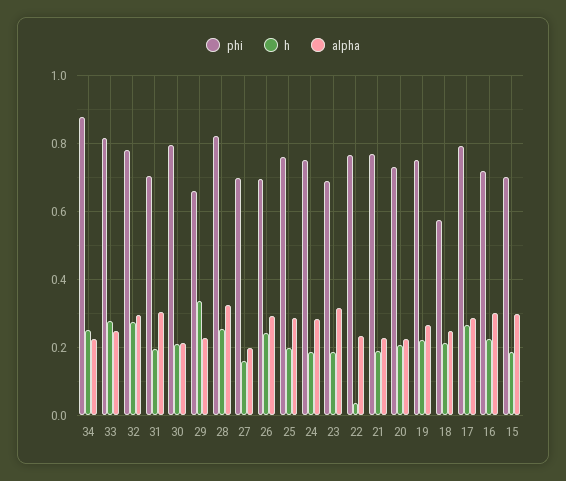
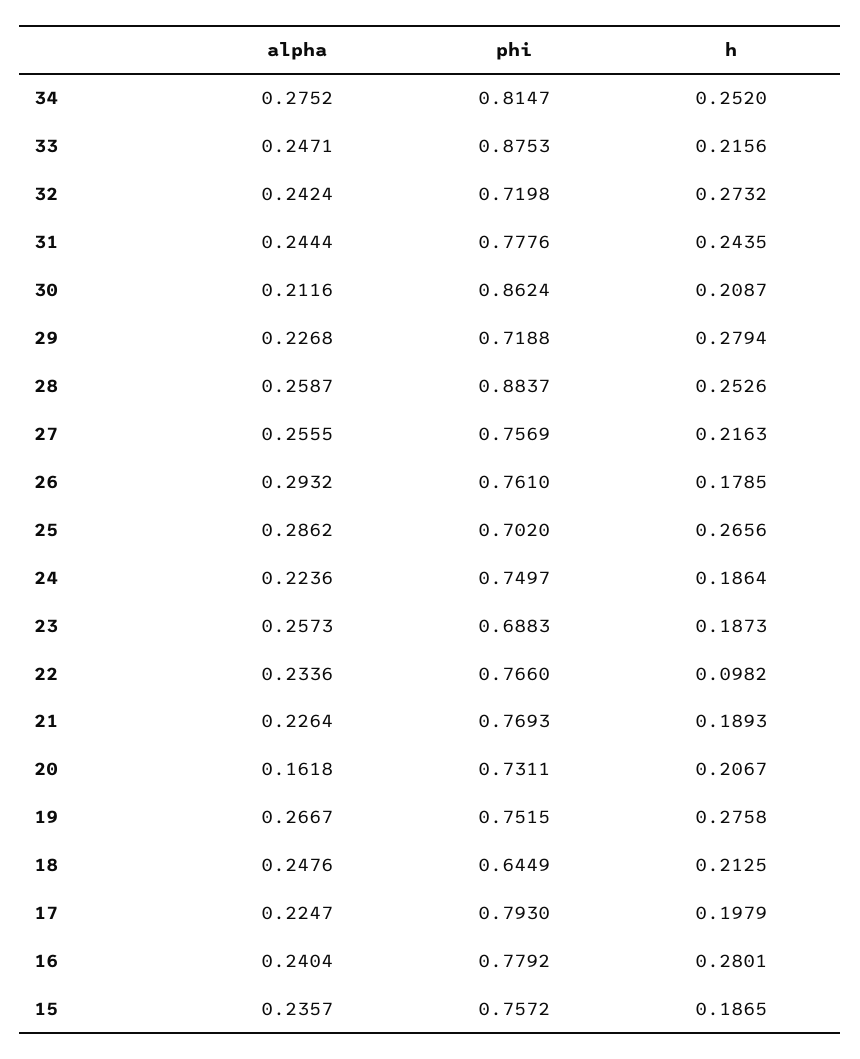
  {
    "phi": {
-     "34": 0.88,
+     "34": 0.8147,
-     "33": 0.82,
+     "33": 0.8753,
-     "32": 0.78,
+     "32": 0.7198,
-     "31": 0.7,
+     "31": 0.7776,
-     "30": 0.8,
+     "30": 0.8624,
-     "29": 0.66,
+     "29": 0.7188,
-     "28": 0.82,
+     "28": 0.8837,
-     "27": 0.7,
+     "27": 0.7569,
-     "26": 0.7,
+     "26": 0.761,
-     "25": 0.76,
+     "25": 0.702,
      "24": 0.7497,
      "23": 0.6883,
      "22": 0.766,
      "21": 0.7693,
      "20": 0.7311,
      "19": 0.7515,
-     "18": 0.58,
+     "18": 0.6449,
      "17": 0.793,
-     "16": 0.72,
+     "16": 0.7792,
-     "15": 0.7
+     "15": 0.7572
    },
    "h": {
      "34": 0.252,
-     "33": 0.28,
+     "33": 0.2156,
      "32": 0.2732,
-     "31": 0.2,
+     "31": 0.2435,
      "30": 0.2087,
-     "29": 0.34,
+     "29": 0.2794,
      "28": 0.2526,
-     "27": 0.16,
+     "27": 0.2163,
-     "26": 0.24,
+     "26": 0.1785,
-     "25": 0.2,
+     "25": 0.2656,
      "24": 0.1864,
      "23": 0.1873,
-     "22": 0.04,
+     "22": 0.0982,
      "21": 0.1893,
      "20": 0.2067,
-     "19": 0.22,
+     "19": 0.2758,
      "18": 0.2125,
-     "17": 0.26,
+     "17": 0.1979,
-     "16": 0.22,
+     "16": 0.2801,
      "15": 0.1865
    },
    "alpha": {
-     "34": 0.22,
+     "34": 0.2752,
      "33": 0.2471,
-     "32": 0.3,
+     "32": 0.2424,
-     "31": 0.3,
+     "31": 0.2444,
      "30": 0.2116,
      "29": 0.2268,
-     "28": 0.32,
+     "28": 0.2587,
-     "27": 0.2,
+     "27": 0.2555,
      "26": 0.2932,
      "25": 0.2862,
-     "24": 0.28,
+     "24": 0.2236,
-     "23": 0.32,
+     "23": 0.2573,
      "22": 0.2336,
      "21": 0.2264,
-     "20": 0.22,
+     "20": 0.1618,
      "19": 0.2667,
      "18": 0.2476,
-     "17": 0.28,
+     "17": 0.2247,
-     "16": 0.3,
+     "16": 0.2404,
-     "15": 0.3
+     "15": 0.2357
    }
  }

